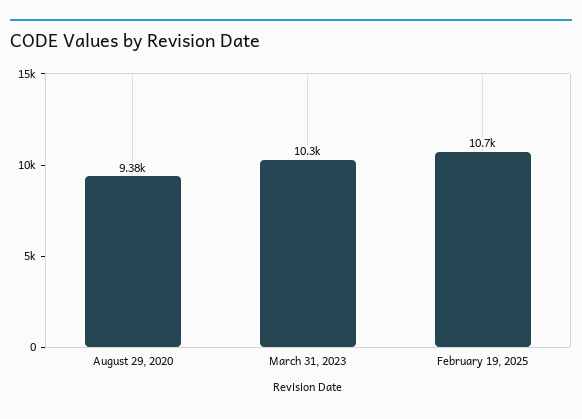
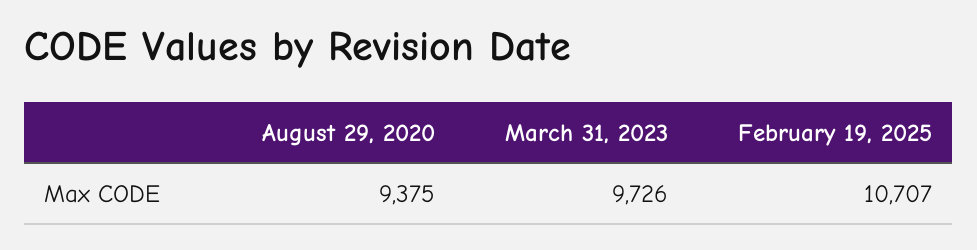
  {
    "August 29, 2020": 9375,
-   "March 31, 2023": 10300,
+   "March 31, 2023": 9726,
    "February 19, 2025": 10707
  }

